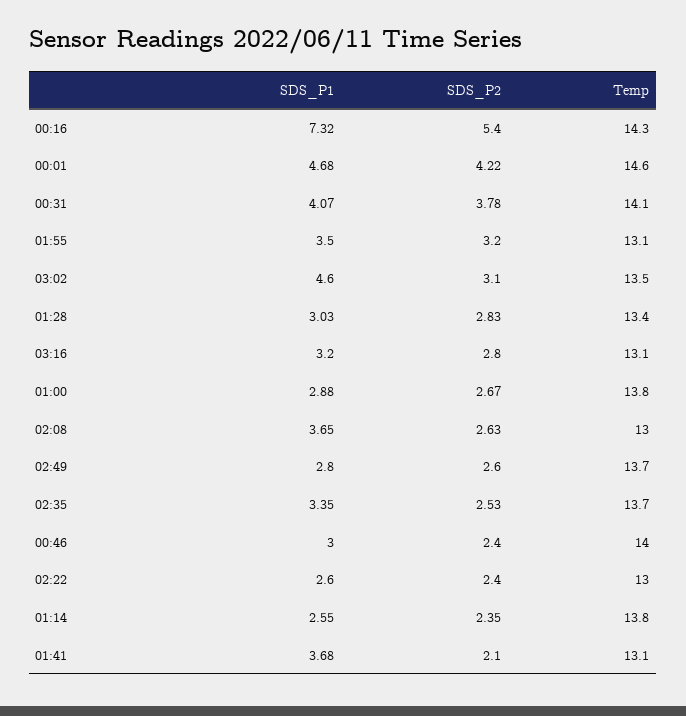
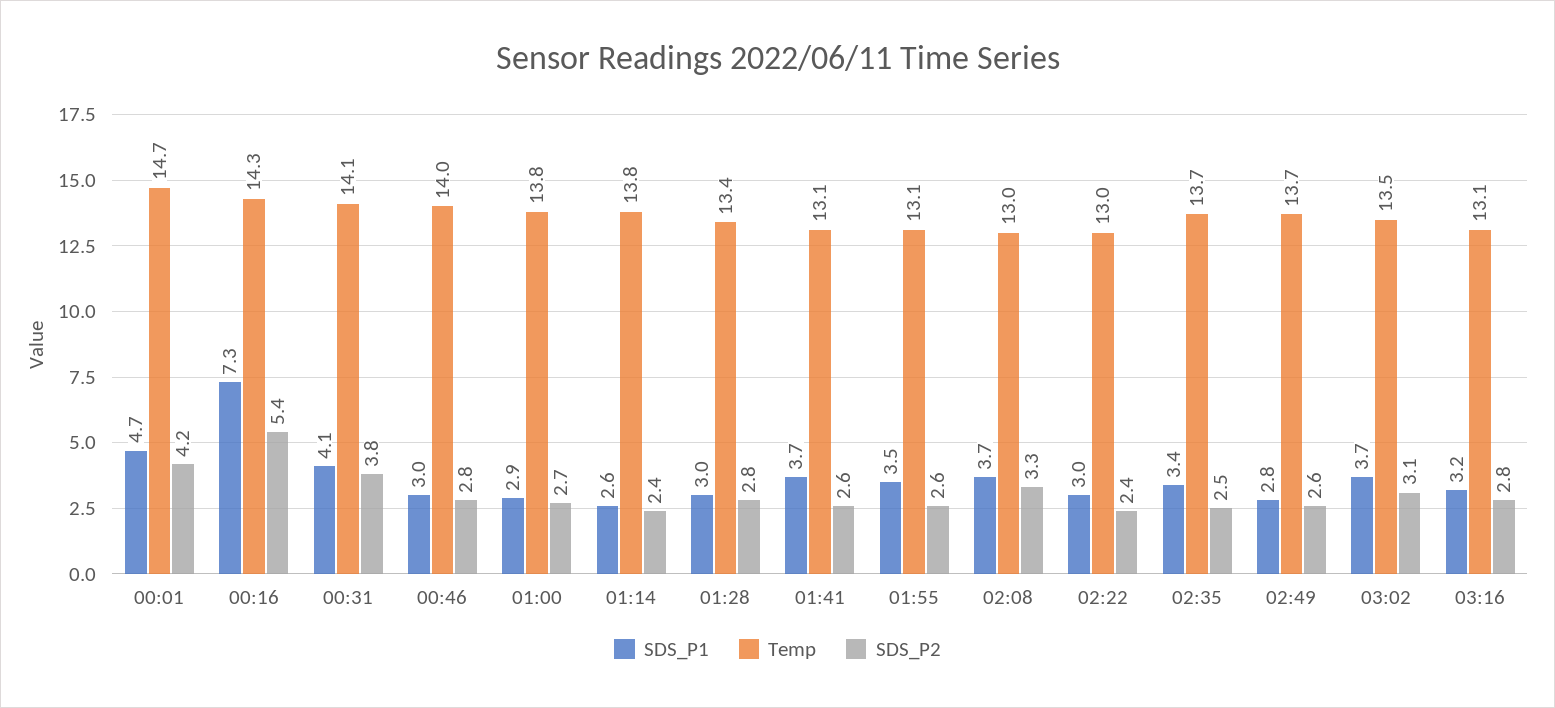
  {
    "SDS_P1": {
      "00:16": 7.32,
      "00:01": 4.68,
      "00:31": 4.07,
      "01:55": 3.5,
-     "03:02": 4.6,
+     "03:02": 3.7,
      "01:28": 3.03,
      "03:16": 3.2,
      "01:00": 2.88,
      "02:08": 3.65,
      "02:49": 2.8,
      "02:35": 3.35,
      "00:46": 3,
-     "02:22": 2.6,
+     "02:22": 3,
      "01:14": 2.55,
      "01:41": 3.68
    },
    "SDS_P2": {
      "00:16": 5.4,
      "00:01": 4.22,
      "00:31": 3.78,
-     "01:55": 3.2,
+     "01:55": 2.6,
      "03:02": 3.1,
      "01:28": 2.83,
      "03:16": 2.8,
      "01:00": 2.67,
-     "02:08": 2.63,
+     "02:08": 3.3,
      "02:49": 2.6,
      "02:35": 2.53,
-     "00:46": 2.4,
+     "00:46": 2.8,
      "02:22": 2.4,
      "01:14": 2.35,
-     "01:41": 2.1
+     "01:41": 2.6
    },
    "Temp": {
      "00:16": 14.3,
-     "00:01": 14.6,
+     "00:01": 14.7,
      "00:31": 14.1,
      "01:55": 13.1,
      "03:02": 13.5,
      "01:28": 13.4,
      "03:16": 13.1,
      "01:00": 13.8,
      "02:08": 13,
      "02:49": 13.7,
      "02:35": 13.7,
      "00:46": 14,
      "02:22": 13,
      "01:14": 13.8,
      "01:41": 13.1
    }
  }

